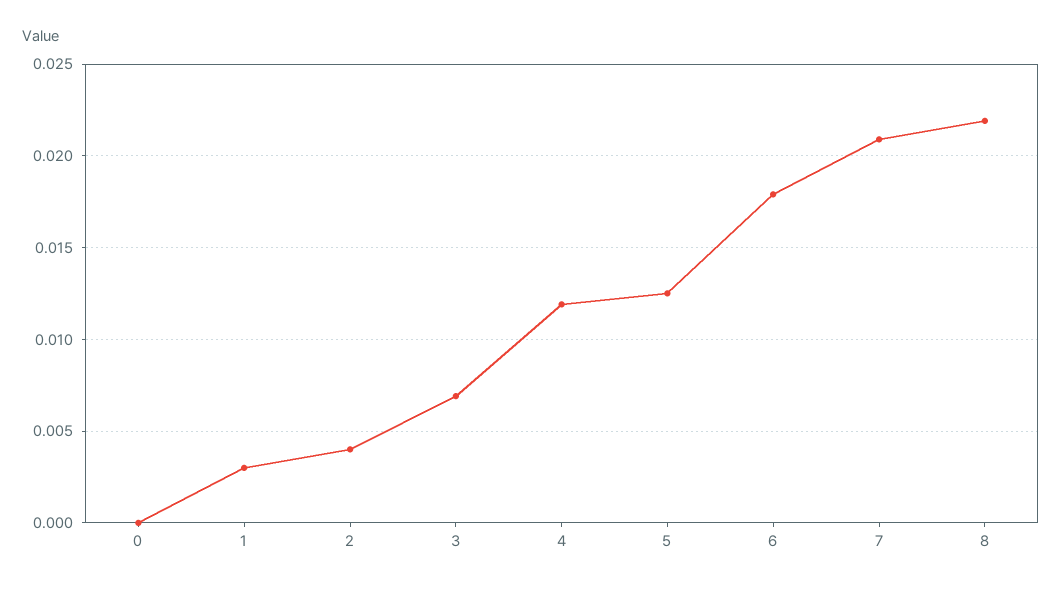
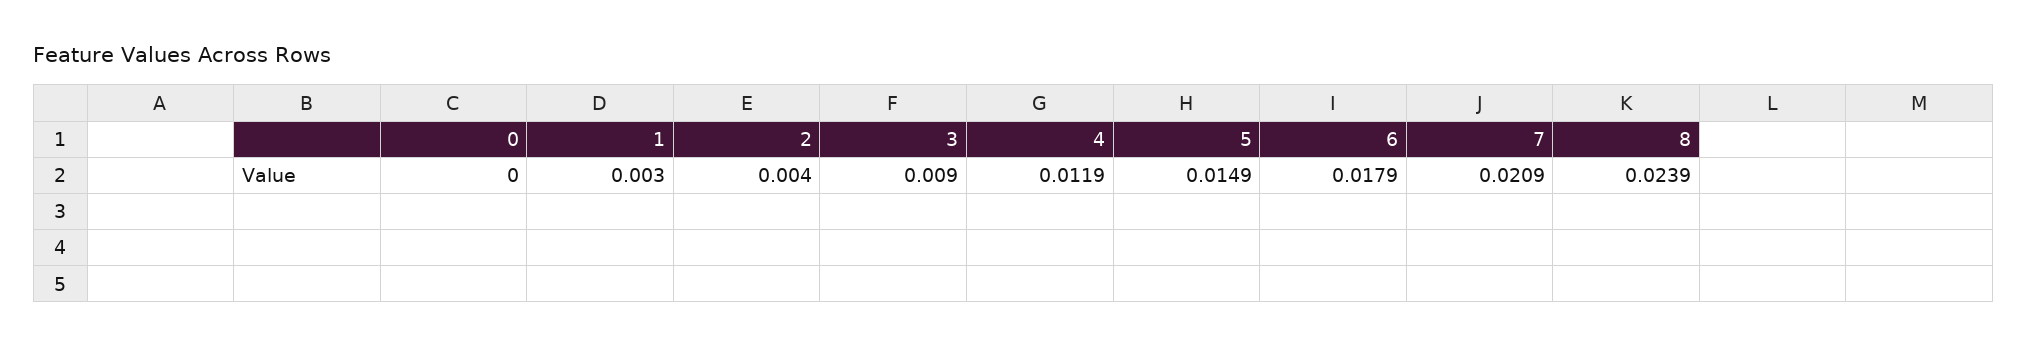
  {
    "0": 0,
    "1": 0.003,
    "2": 0.004,
-   "3": 0.007,
+   "3": 0.009,
    "4": 0.0119,
-   "5": 0.0125,
+   "5": 0.0149,
    "6": 0.0179,
    "7": 0.0209,
-   "8": 0.022
+   "8": 0.0239
  }

